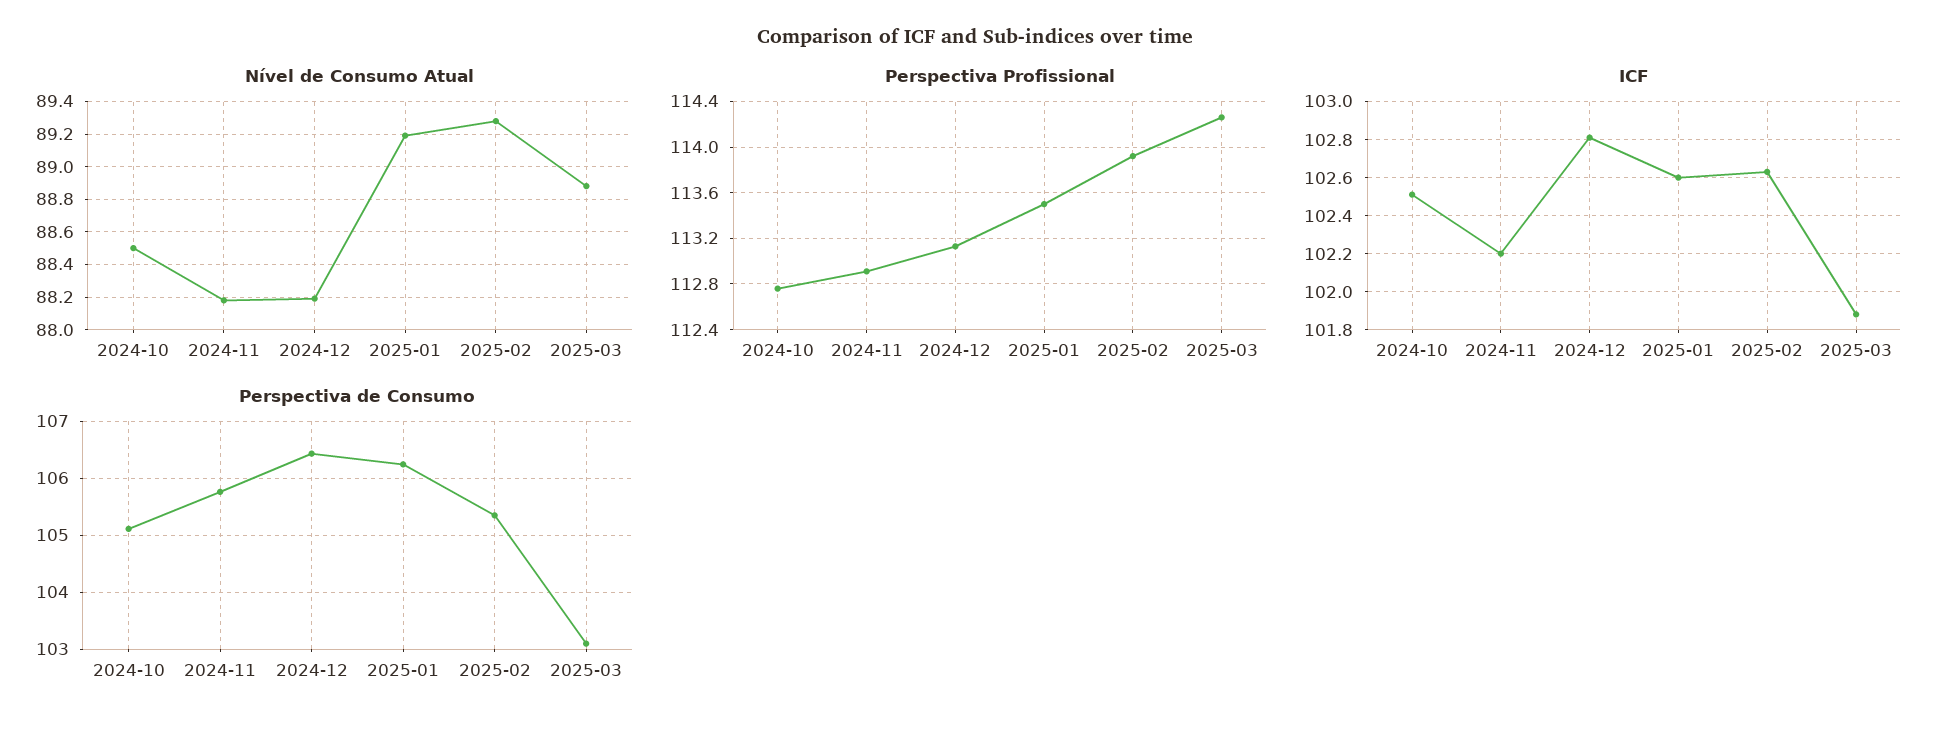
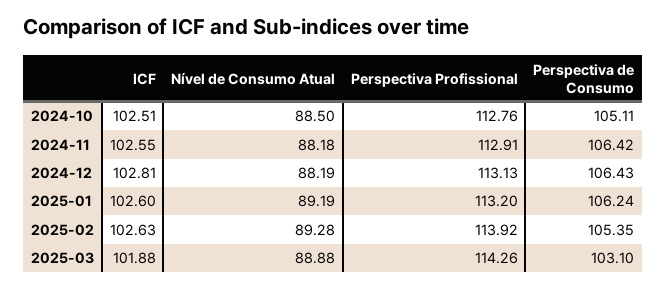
  {
    "Nível de Consumo Atual": {
      "2024-10": 88.5,
      "2024-11": 88.18,
      "2024-12": 88.19,
      "2025-01": 89.19,
      "2025-02": 89.28,
      "2025-03": 88.88
    },
    "Perspectiva Profissional": {
      "2024-10": 112.76,
      "2024-11": 112.91,
      "2024-12": 113.13,
-     "2025-01": 113.5,
+     "2025-01": 113.2,
      "2025-02": 113.92,
      "2025-03": 114.26
    },
    "ICF": {
      "2024-10": 102.51,
-     "2024-11": 102.2,
+     "2024-11": 102.55,
      "2024-12": 102.81,
      "2025-01": 102.6,
      "2025-02": 102.63,
      "2025-03": 101.88
    },
    "Perspectiva de Consumo": {
      "2024-10": 105.11,
-     "2024-11": 105.8,
+     "2024-11": 106.42,
      "2024-12": 106.43,
      "2025-01": 106.24,
      "2025-02": 105.35,
      "2025-03": 103.1
    }
  }

